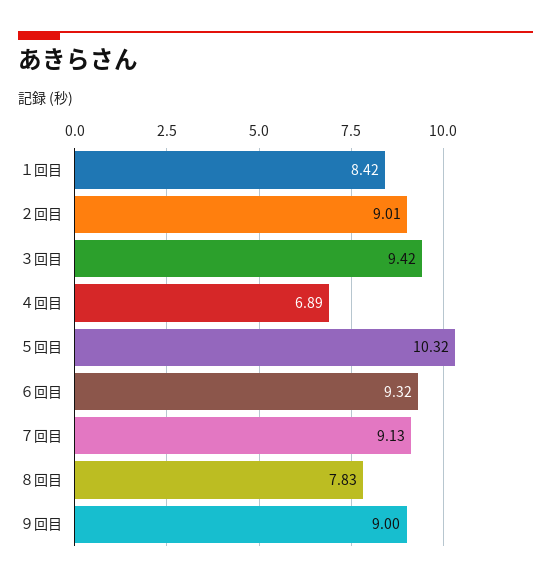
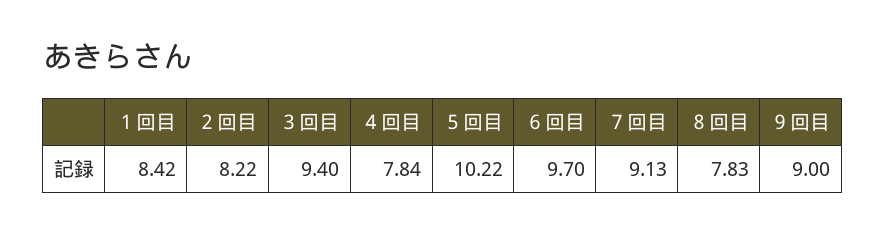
  {
    "１回目": 8.42,
-   "２回目": 9.01,
+   "２回目": 8.22,
-   "３回目": 9.42,
+   "３回目": 9.4,
-   "４回目": 6.89,
+   "４回目": 7.84,
-   "５回目": 10.32,
+   "５回目": 10.22,
-   "６回目": 9.32,
+   "６回目": 9.7,
    "７回目": 9.13,
    "８回目": 7.83,
    "９回目": 9
  }

